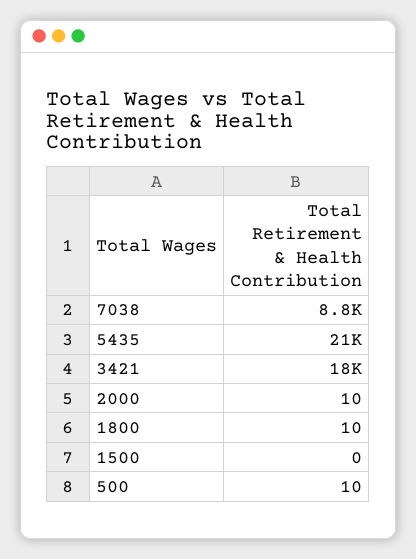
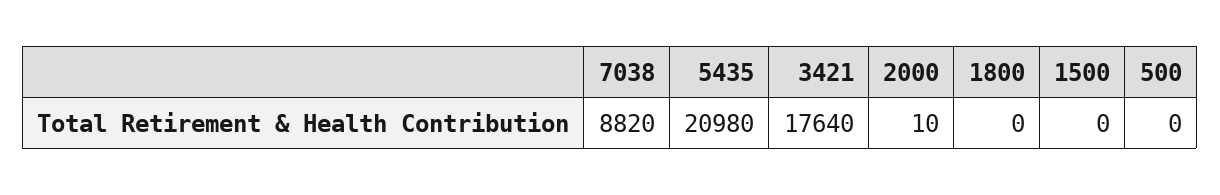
  {
    "7038": 8820,
    "5435": 20980,
    "3421": 17640,
    "2000": 10,
-   "1800": 10,
+   "1800": 0,
    "1500": 0,
-   "500": 10
+   "500": 0
  }

